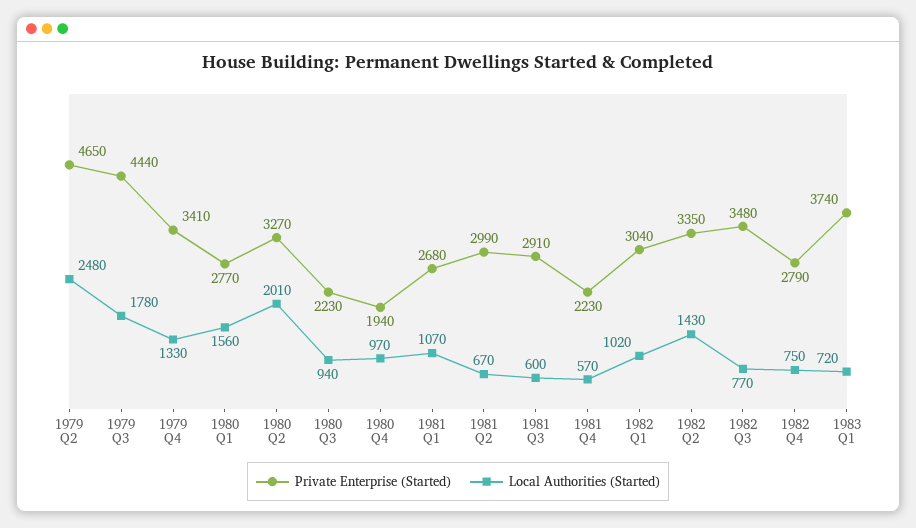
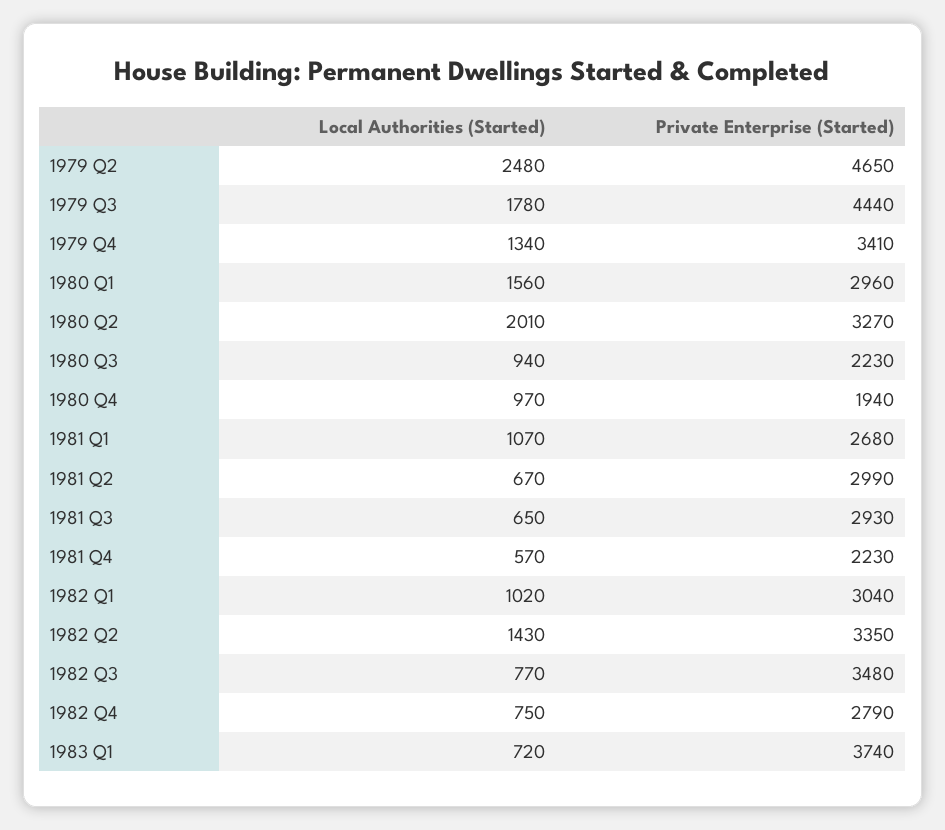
  {
    "Private Enterprise (Started)": {
      "1979 Q2": 4650,
      "1979 Q3": 4440,
      "1979 Q4": 3410,
-     "1980 Q1": 2770,
+     "1980 Q1": 2960,
      "1980 Q2": 3270,
      "1980 Q3": 2230,
      "1980 Q4": 1940,
      "1981 Q1": 2680,
      "1981 Q2": 2990,
-     "1981 Q3": 2910,
+     "1981 Q3": 2930,
      "1981 Q4": 2230,
      "1982 Q1": 3040,
      "1982 Q2": 3350,
      "1982 Q3": 3480,
      "1982 Q4": 2790,
      "1983 Q1": 3740
    },
    "Local Authorities (Started)": {
      "1979 Q2": 2480,
      "1979 Q3": 1780,
-     "1979 Q4": 1330,
+     "1979 Q4": 1340,
      "1980 Q1": 1560,
      "1980 Q2": 2010,
      "1980 Q3": 940,
      "1980 Q4": 970,
      "1981 Q1": 1070,
      "1981 Q2": 670,
-     "1981 Q3": 600,
+     "1981 Q3": 650,
      "1981 Q4": 570,
      "1982 Q1": 1020,
      "1982 Q2": 1430,
      "1982 Q3": 770,
      "1982 Q4": 750,
      "1983 Q1": 720
    }
  }

